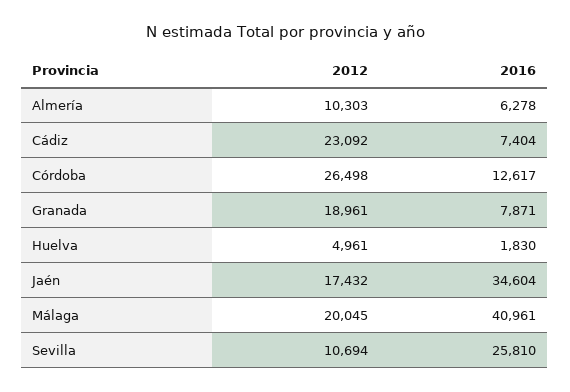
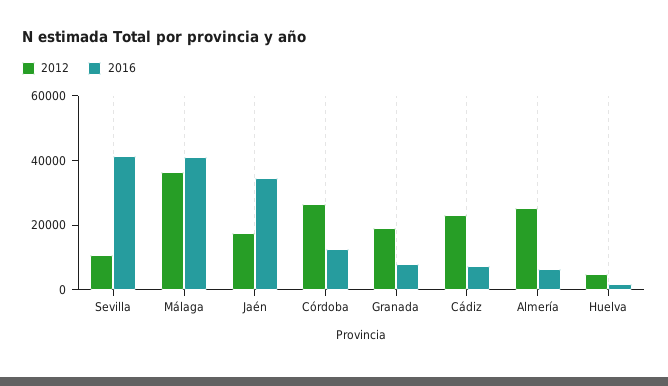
  {
    "2012": {
-     "Almería": 10303,
+     "Almería": 25000,
      "Cádiz": 23092,
      "Córdoba": 26498,
      "Granada": 18961,
      "Huelva": 4961,
      "Jaén": 17432,
-     "Málaga": 20045,
+     "Málaga": 35000,
      "Sevilla": 10694
    },
    "2016": {
      "Almería": 6278,
      "Cádiz": 7404,
      "Córdoba": 12617,
      "Granada": 7871,
      "Huelva": 1830,
      "Jaén": 34604,
      "Málaga": 40961,
-     "Sevilla": 25810
+     "Sevilla": 40000
    }
  }

